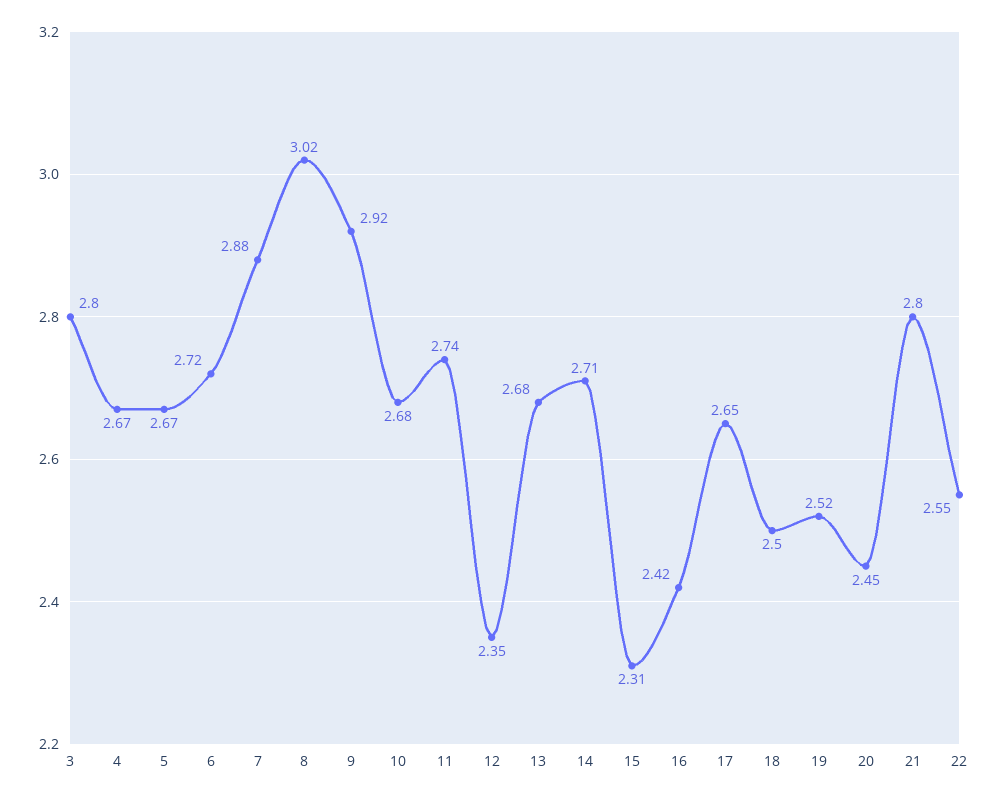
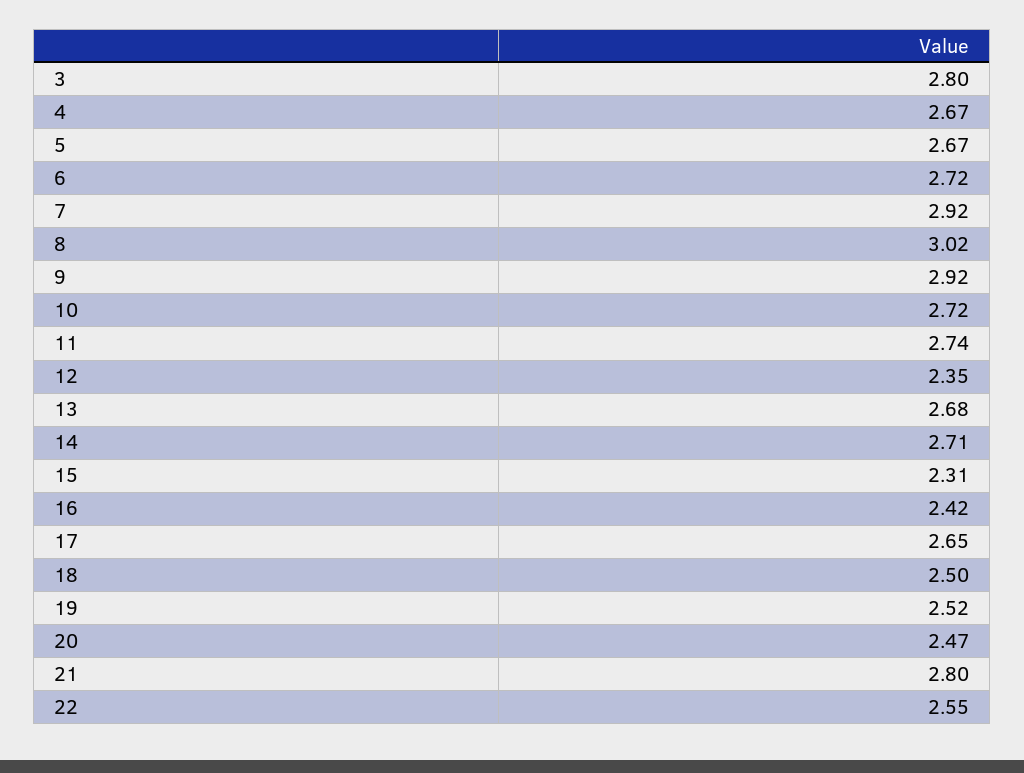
  {
    "3": 2.8,
    "4": 2.67,
    "5": 2.67,
    "6": 2.72,
-   "7": 2.88,
+   "7": 2.92,
    "8": 3.02,
    "9": 2.92,
-   "10": 2.68,
+   "10": 2.72,
    "11": 2.74,
    "12": 2.35,
    "13": 2.68,
    "14": 2.71,
    "15": 2.31,
    "16": 2.42,
    "17": 2.65,
    "18": 2.5,
    "19": 2.52,
-   "20": 2.45,
+   "20": 2.47,
    "21": 2.8,
    "22": 2.55
  }

